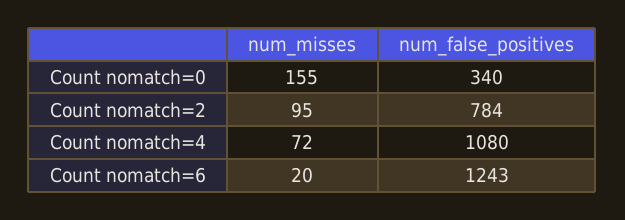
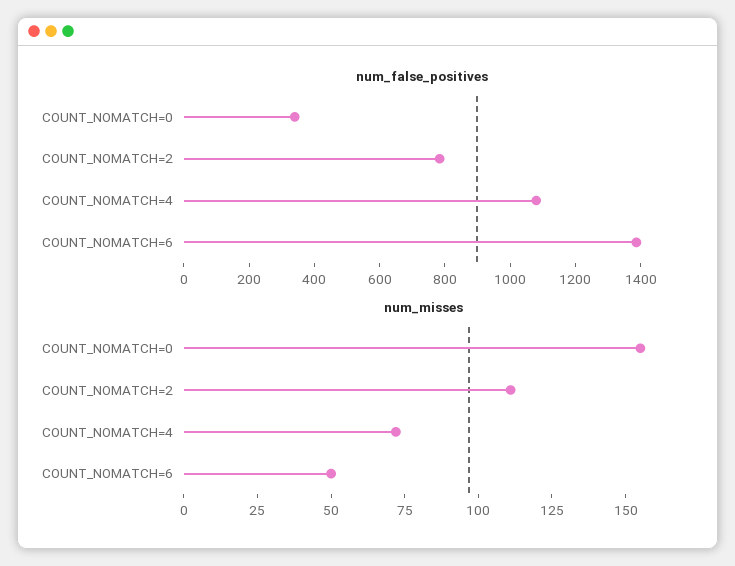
  {
    "num_misses": {
      "Count nomatch=0": 155,
-     "Count nomatch=2": 95,
+     "Count nomatch=2": 110,
      "Count nomatch=4": 72,
-     "Count nomatch=6": 20
+     "Count nomatch=6": 50
    },
    "num_false_positives": {
      "Count nomatch=0": 340,
      "Count nomatch=2": 784,
      "Count nomatch=4": 1080,
-     "Count nomatch=6": 1243
+     "Count nomatch=6": 1400
    }
  }

